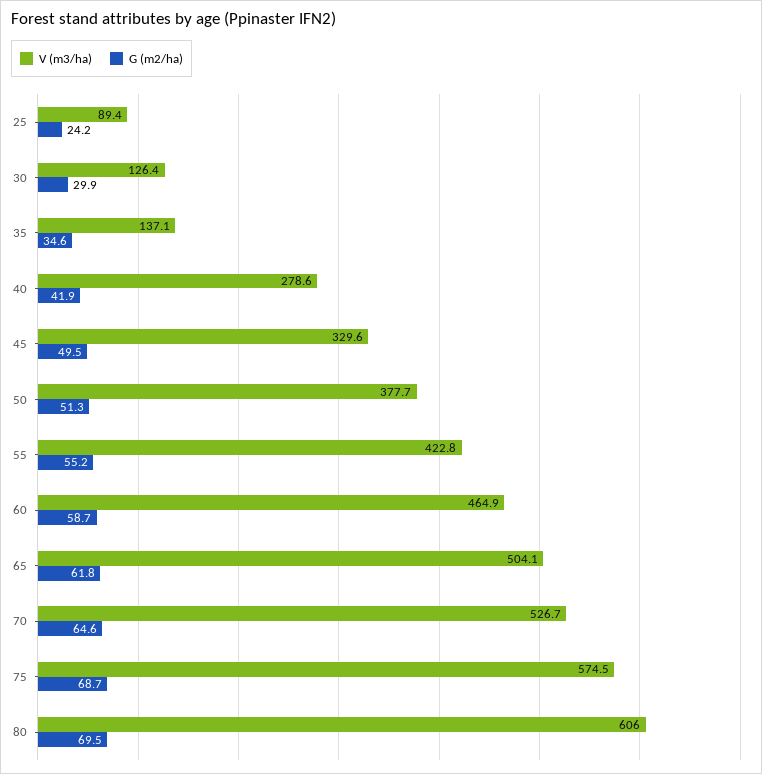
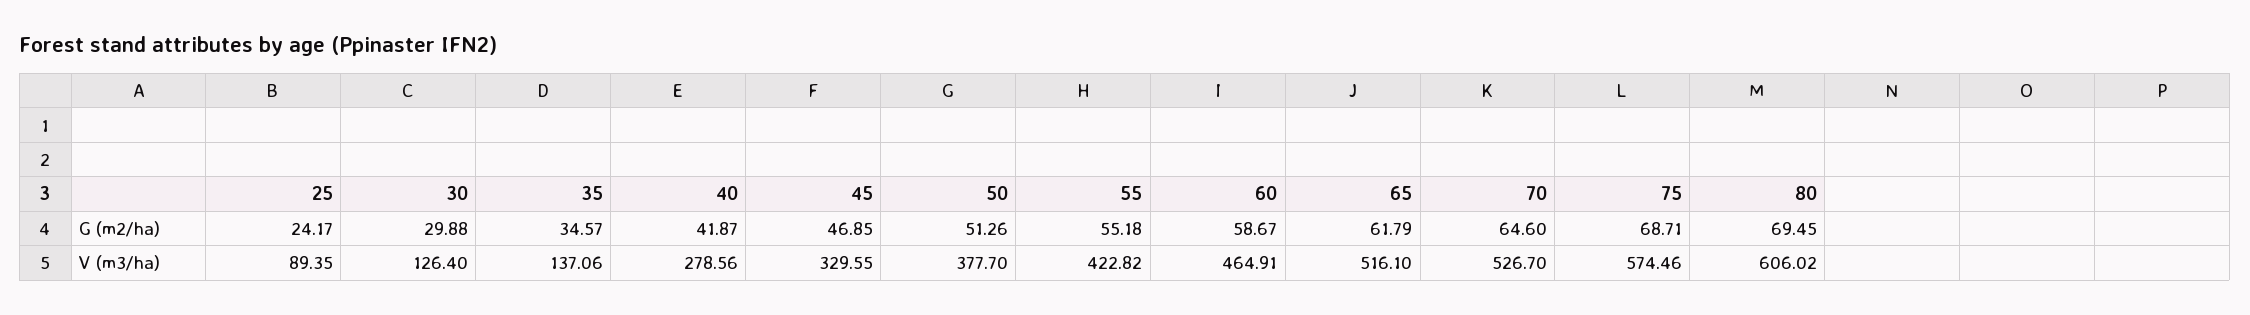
  {
    "V (m3/ha)": {
      "25": 89.35,
      "30": 126.4,
      "35": 137.06,
      "40": 278.56,
      "45": 329.55,
      "50": 377.7,
      "55": 422.82,
      "60": 464.91,
-     "65": 504.1,
+     "65": 516.1,
      "70": 526.7,
      "75": 574.46,
      "80": 606.02
    },
    "G (m2/ha)": {
      "25": 24.17,
      "30": 29.88,
      "35": 34.57,
      "40": 41.87,
-     "45": 49.5,
+     "45": 46.85,
      "50": 51.26,
      "55": 55.18,
      "60": 58.67,
      "65": 61.79,
      "70": 64.6,
      "75": 68.71,
      "80": 69.45
    }
  }

